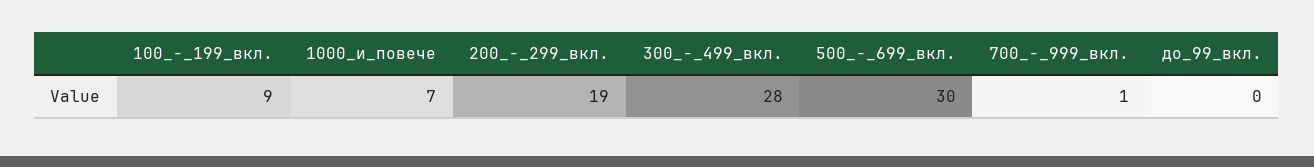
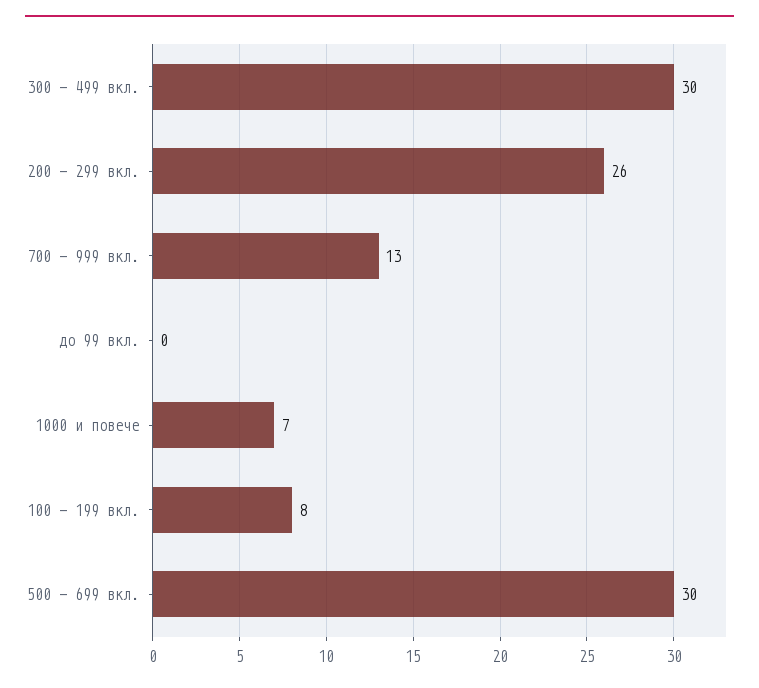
  {
-   "100_-_199_вкл.": 9,
+   "100_-_199_вкл.": 8,
    "1000_и_повече": 7,
-   "200_-_299_вкл.": 19,
+   "200_-_299_вкл.": 26,
-   "300_-_499_вкл.": 28,
+   "300_-_499_вкл.": 30,
    "500_-_699_вкл.": 30,
-   "700_-_999_вкл.": 1,
+   "700_-_999_вкл.": 13,
    "до_99_вкл.": 0
  }

